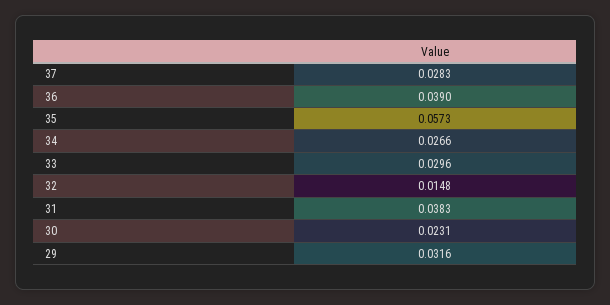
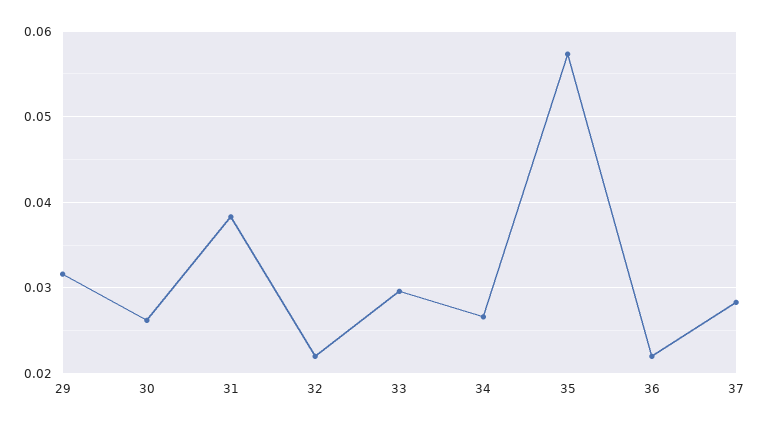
  {
    "37": 0.0283,
-   "36": 0.039,
+   "36": 0.022,
    "35": 0.0573,
    "34": 0.0266,
    "33": 0.0296,
-   "32": 0.0148,
+   "32": 0.022,
    "31": 0.0383,
-   "30": 0.0231,
+   "30": 0.026,
    "29": 0.0316
  }

